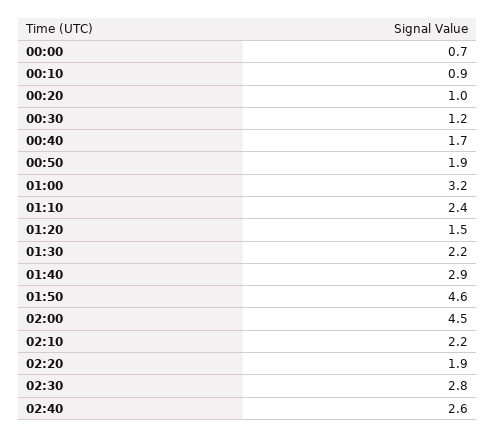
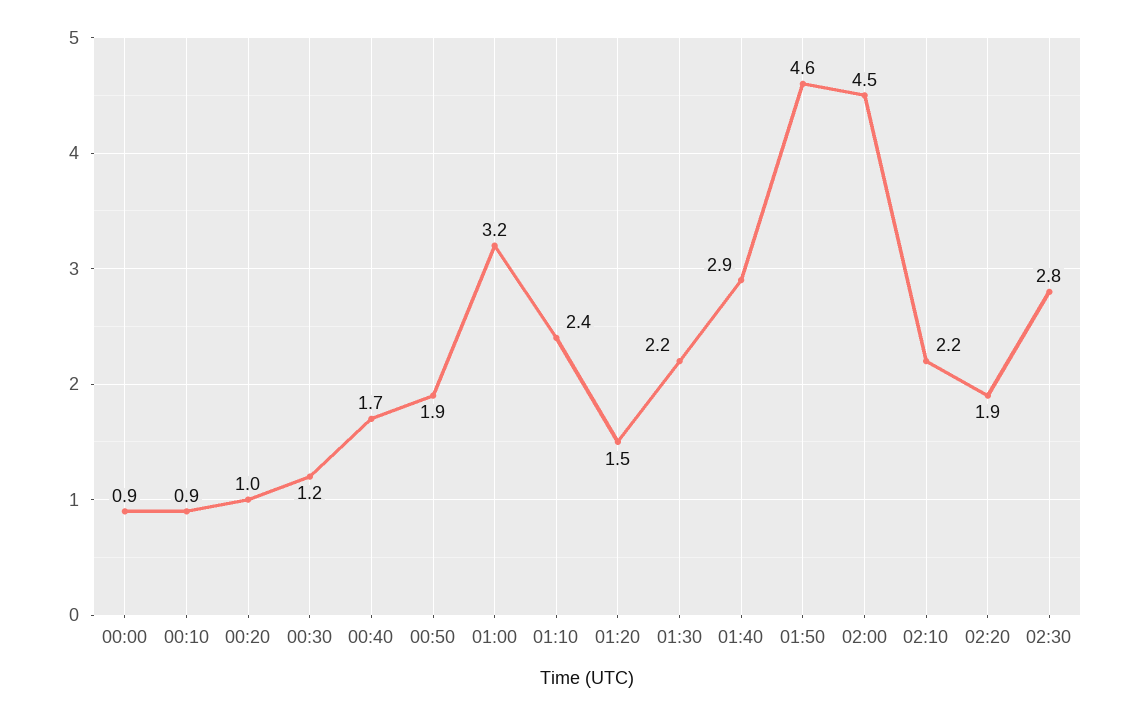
  {
-   "00:00": 0.7,
+   "00:00": 0.9,
    "00:10": 0.9,
    "00:20": 1,
    "00:30": 1.2,
    "00:40": 1.7,
    "00:50": 1.9,
    "01:00": 3.2,
    "01:10": 2.4,
    "01:20": 1.5,
    "01:30": 2.2,
    "01:40": 2.9,
    "01:50": 4.6,
    "02:00": 4.5,
    "02:10": 2.2,
    "02:20": 1.9,
-   "02:30": 2.8,
+   "02:30": 2.8
-   "02:40": 2.6
  }

